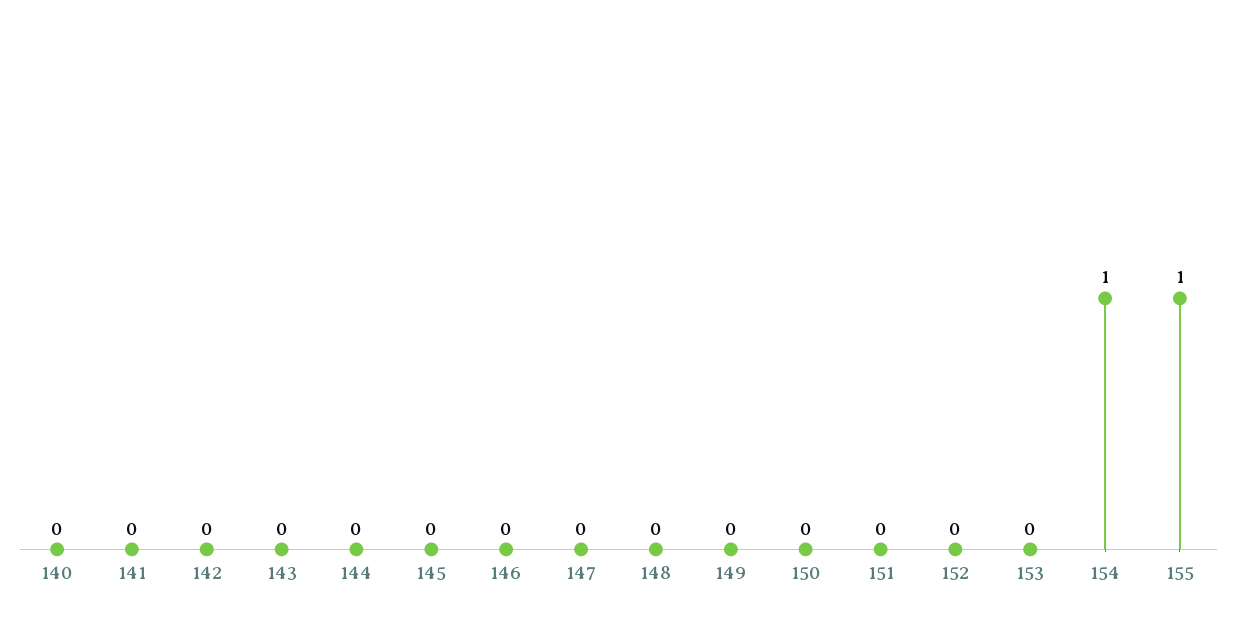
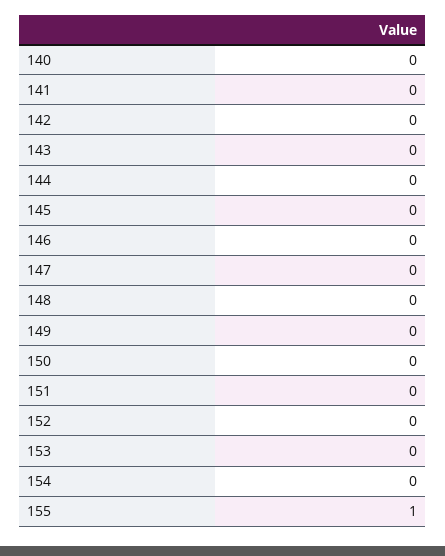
  {
    "140": 0,
    "141": 0,
    "142": 0,
    "143": 0,
    "144": 0,
    "145": 0,
    "146": 0,
    "147": 0,
    "148": 0,
    "149": 0,
    "150": 0,
    "151": 0,
    "152": 0,
    "153": 0,
-   "154": 1,
+   "154": 0,
    "155": 1
  }

